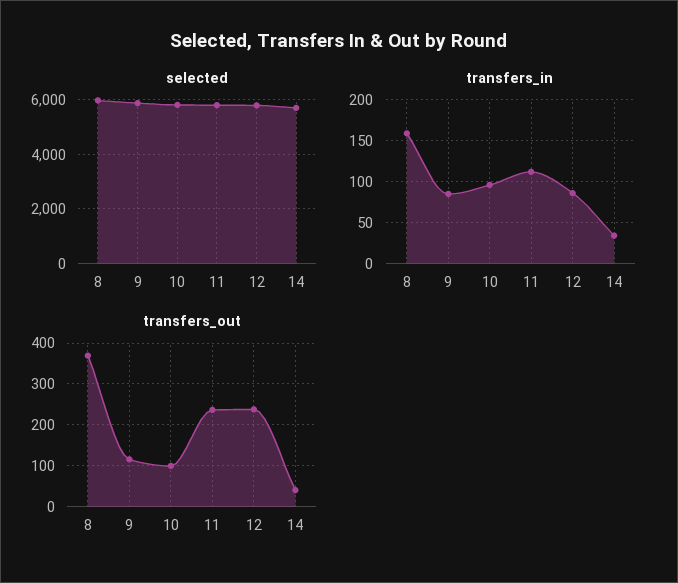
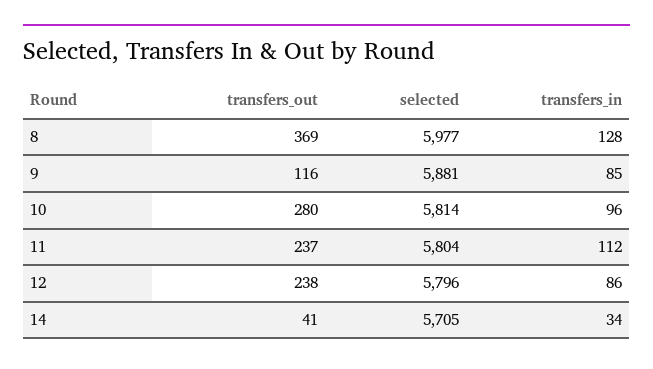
  {
    "selected": {
      "8": 5977,
      "9": 5881,
      "10": 5814,
      "11": 5804,
      "12": 5796,
      "14": 5705
    },
    "transfers_in": {
-     "8": 160,
+     "8": 128,
      "9": 85,
      "10": 96,
      "11": 112,
      "12": 86,
      "14": 34
    },
    "transfers_out": {
      "8": 369,
      "9": 116,
-     "10": 100,
+     "10": 280,
      "11": 237,
      "12": 238,
      "14": 41
    }
  }

